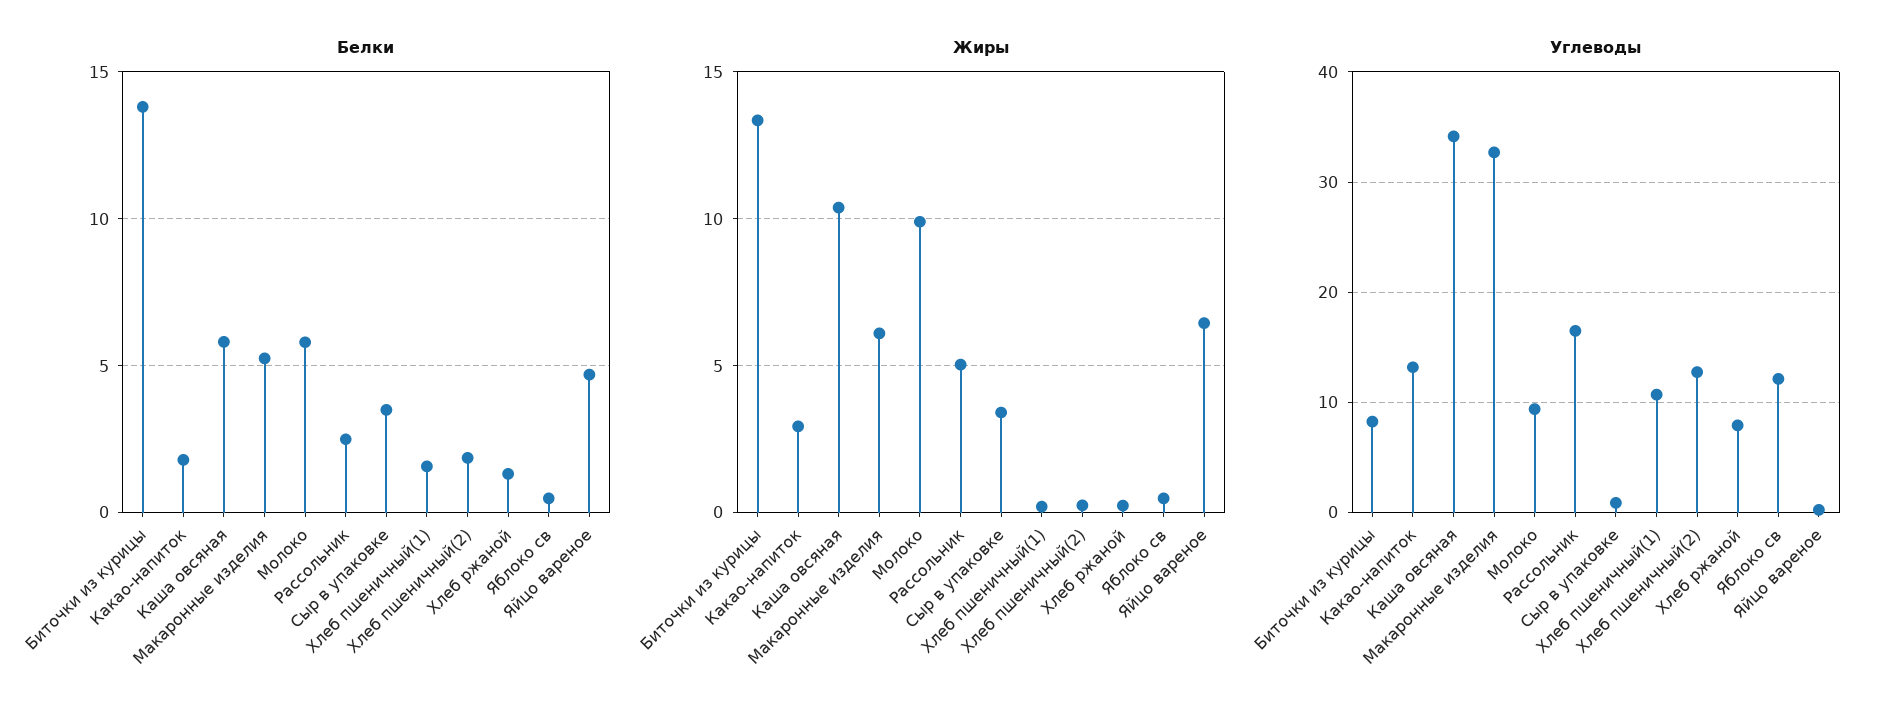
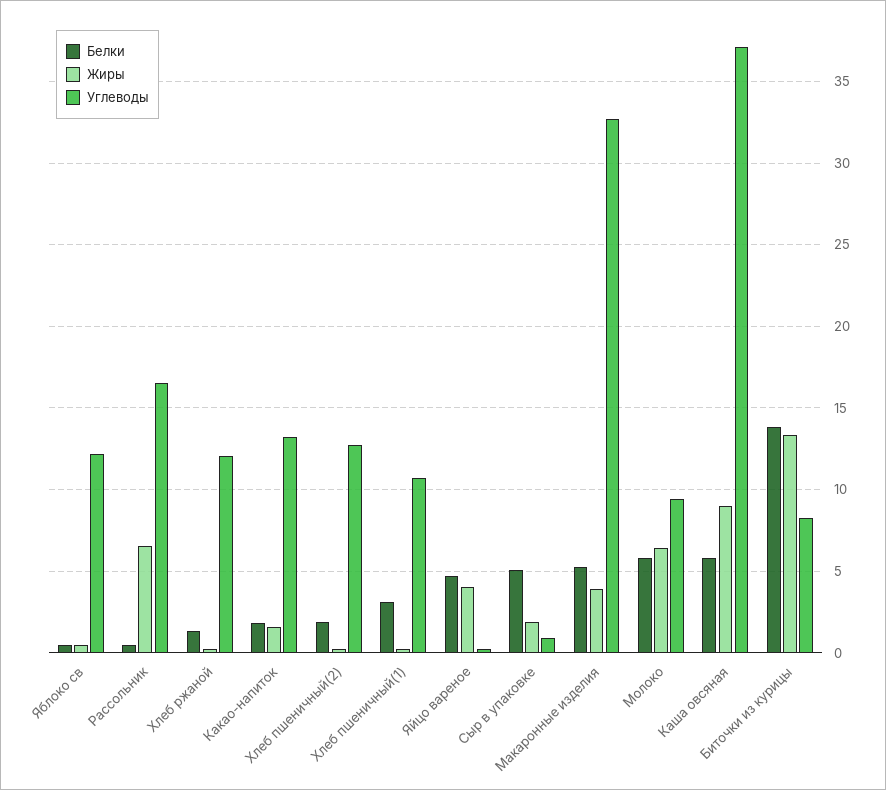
  {
    "Белки": {
      "Биточки из курицы": 14,
      "Какао-напиток": 2,
      "Каша овсяная": 6,
      "Макаронные изделия": 5.5,
      "Молоко": 6,
-     "Рассольник": 2.5,
+     "Рассольник": 0.5,
-     "Сыр в упаковке": 3.5,
+     "Сыр в упаковке": 5,
-     "Хлеб пшеничный(1)": 1.5,
+     "Хлеб пшеничный(1)": 3,
      "Хлеб пшеничный(2)": 2,
      "Хлеб ржаной": 1.5,
      "Яблоко св": 0.5,
      "Яйцо вареное": 4.5
    },
    "Жиры": {
      "Биточки из курицы": 13.5,
-     "Какао-напиток": 3,
+     "Какао-напиток": 1.5,
-     "Каша овсяная": 10.5,
+     "Каша овсяная": 9,
-     "Макаронные изделия": 6,
+     "Макаронные изделия": 4,
-     "Молоко": 10,
+     "Молоко": 6.5,
-     "Рассольник": 5,
+     "Рассольник": 6.5,
-     "Сыр в упаковке": 3.5,
+     "Сыр в упаковке": 2,
      "Хлеб пшеничный(1)": 0,
      "Хлеб пшеничный(2)": 0.5,
      "Хлеб ржаной": 0,
      "Яблоко св": 0.5,
-     "Яйцо вареное": 6.5
+     "Яйцо вареное": 4
    },
    "Углеводы": {
      "Биточки из курицы": 8.5,
      "Какао-напиток": 13,
-     "Каша овсяная": 34,
+     "Каша овсяная": 37,
      "Макаронные изделия": 32.5,
      "Молоко": 9.5,
      "Рассольник": 16.5,
      "Сыр в упаковке": 1,
      "Хлеб пшеничный(1)": 10.5,
      "Хлеб пшеничный(2)": 13,
-     "Хлеб ржаной": 8,
+     "Хлеб ржаной": 12,
      "Яблоко св": 12,
      "Яйцо вареное": 0.5
    }
  }

